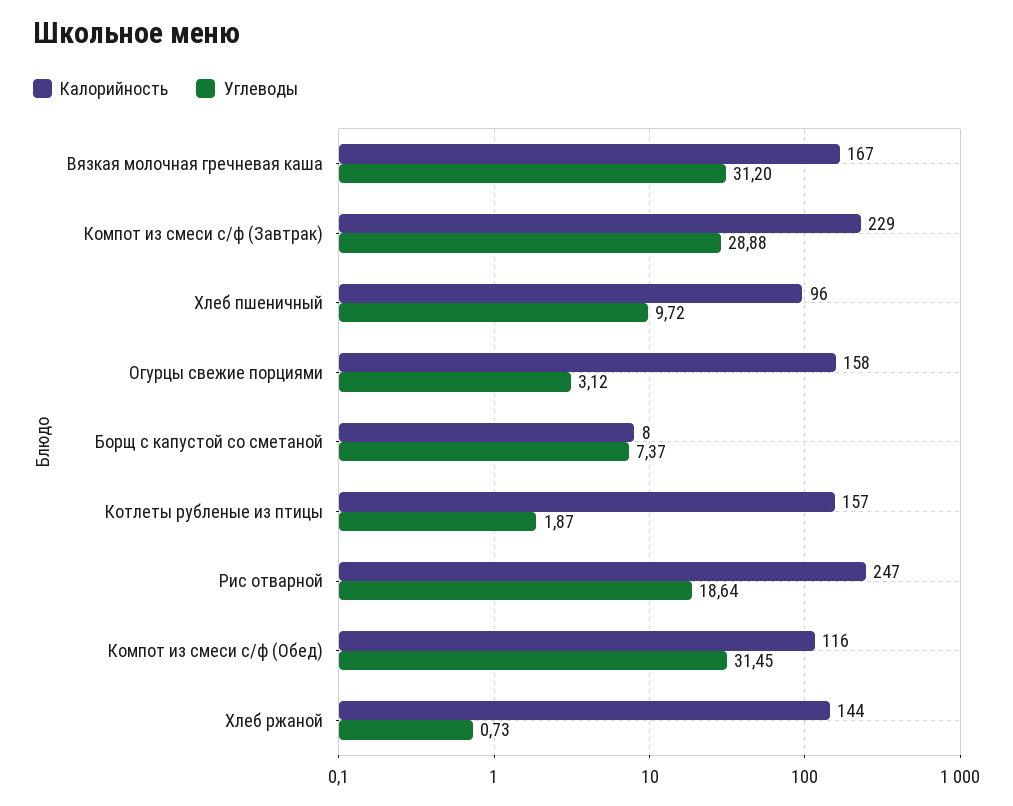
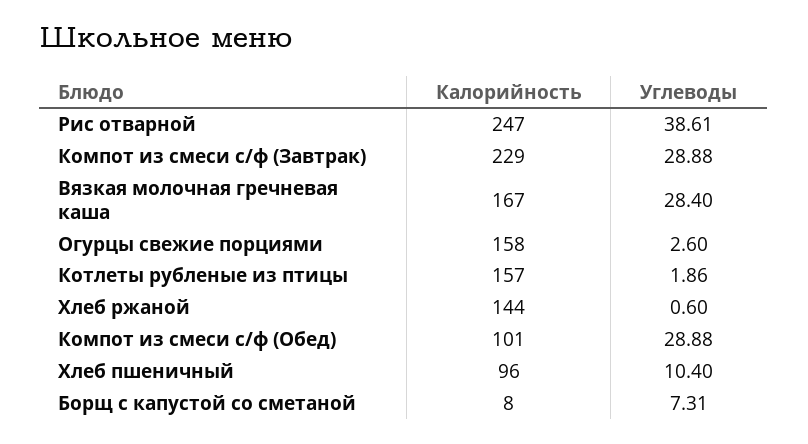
  {
    "Калорийность": {
      "Вязкая молочная гречневая каша": 167,
      "Компот из смеси с/ф (Завтрак)": 229,
      "Хлеб пшеничный": 96,
      "Огурцы свежие порциями": 158,
      "Борщ с капустой со сметаной": 8,
      "Котлеты рубленые из птицы": 157,
      "Рис отварной": 247,
-     "Компот из смеси с/ф (Обед)": 116,
+     "Компот из смеси с/ф (Обед)": 101,
      "Хлеб ржаной": 144
    },
    "Углеводы": {
-     "Вязкая молочная гречневая каша": 31.2,
+     "Вязкая молочная гречневая каша": 28.4,
      "Компот из смеси с/ф (Завтрак)": 28.88,
-     "Хлеб пшеничный": 9.72,
+     "Хлеб пшеничный": 10.4,
-     "Огурцы свежие порциями": 3.12,
+     "Огурцы свежие порциями": 2.6,
-     "Борщ с капустой со сметаной": 7.37,
+     "Борщ с капустой со сметаной": 7.31,
-     "Котлеты рубленые из птицы": 1.87,
+     "Котлеты рубленые из птицы": 1.86,
-     "Рис отварной": 18.64,
+     "Рис отварной": 38.61,
-     "Компот из смеси с/ф (Обед)": 31.45,
+     "Компот из смеси с/ф (Обед)": 28.88,
-     "Хлеб ржаной": 0.73
+     "Хлеб ржаной": 0.6
    }
  }

